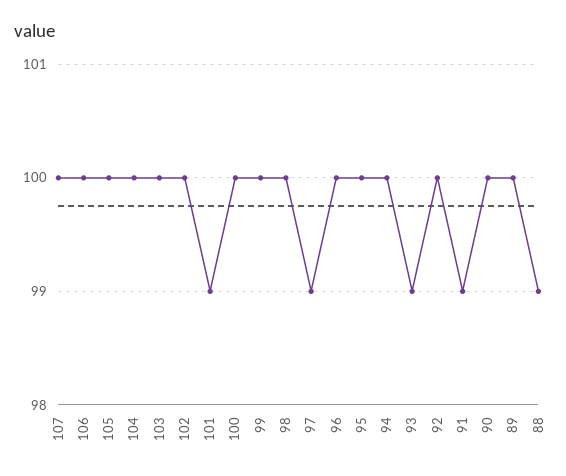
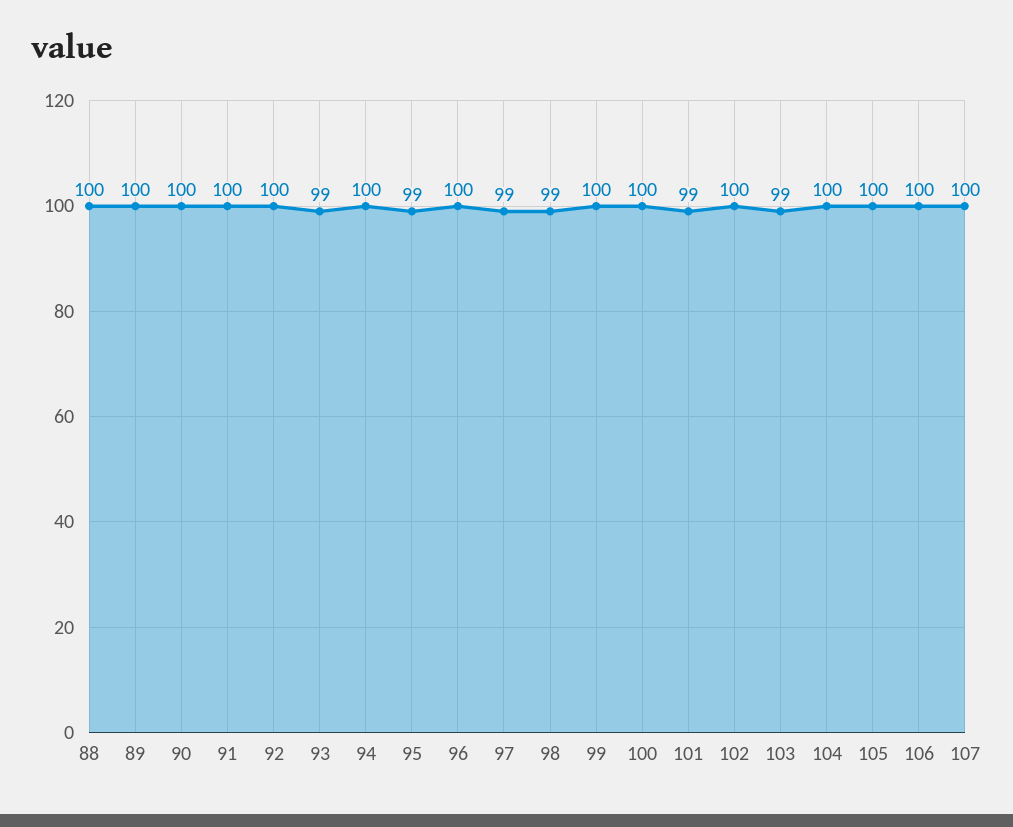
  {
    "107": 100,
    "106": 100,
    "105": 100,
    "104": 100,
-   "103": 100,
+   "103": 99,
    "102": 100,
    "101": 99,
    "100": 100,
    "99": 100,
-   "98": 100,
+   "98": 99,
    "97": 99,
    "96": 100,
-   "95": 100,
+   "95": 99,
    "94": 100,
    "93": 99,
    "92": 100,
-   "91": 99,
+   "91": 100,
    "90": 100,
    "89": 100,
-   "88": 99
+   "88": 100
  }

